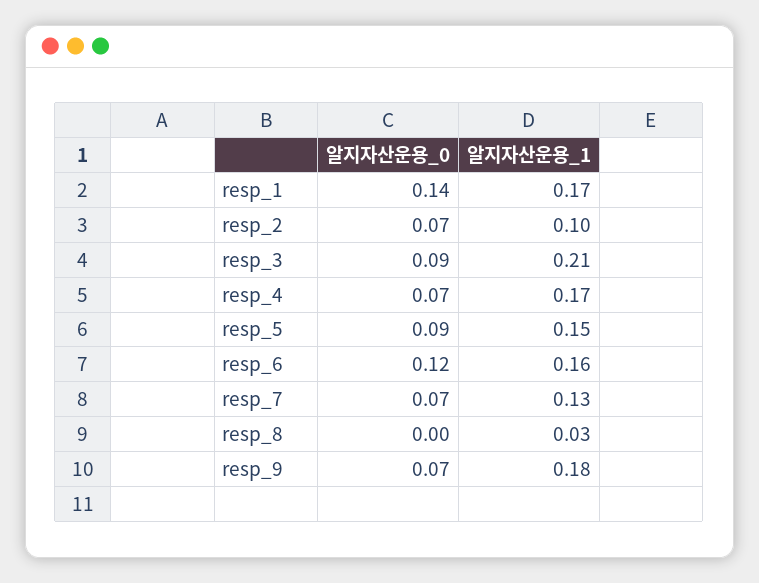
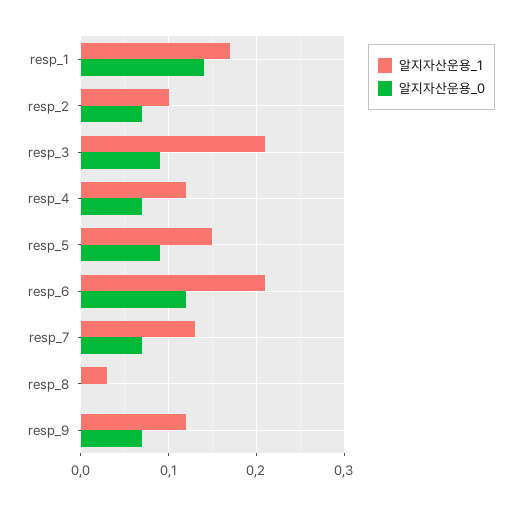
  {
    "알지자산운용_0": {
      "resp_1": 0.14,
      "resp_2": 0.07,
      "resp_3": 0.09,
      "resp_4": 0.07,
      "resp_5": 0.09,
      "resp_6": 0.12,
      "resp_7": 0.07,
      "resp_8": 0,
      "resp_9": 0.07
    },
    "알지자산운용_1": {
      "resp_1": 0.17,
      "resp_2": 0.1,
      "resp_3": 0.21,
-     "resp_4": 0.17,
+     "resp_4": 0.12,
      "resp_5": 0.15,
-     "resp_6": 0.16,
+     "resp_6": 0.21,
      "resp_7": 0.13,
      "resp_8": 0.03,
-     "resp_9": 0.18
+     "resp_9": 0.12
    }
  }

